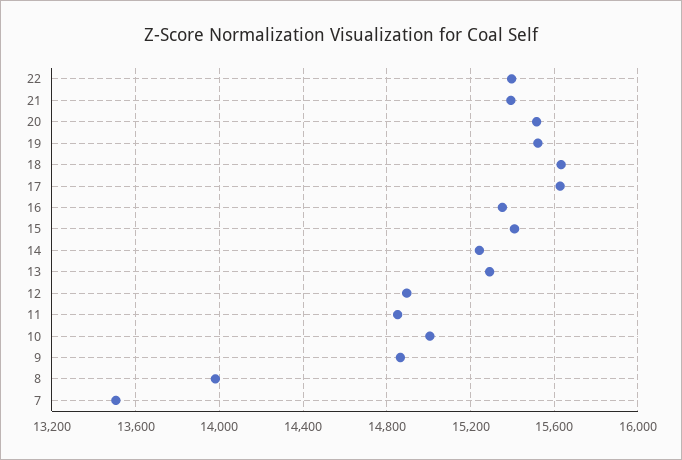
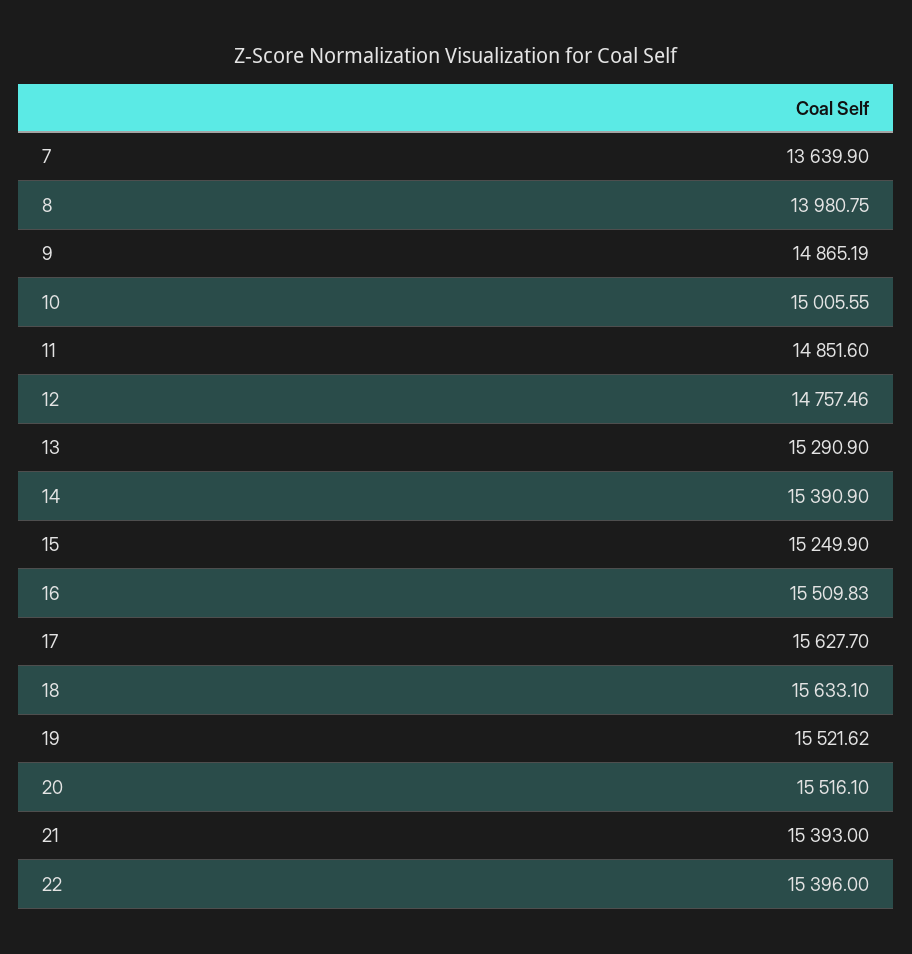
  {
    "22": 15396,
    "21": 15393,
    "20": 15516.1,
    "19": 15521.62,
    "18": 15633.1,
    "17": 15627.7,
-   "16": 15350,
+   "16": 15509.83,
-   "15": 15400,
+   "15": 15249.9,
-   "14": 15250,
+   "14": 15390.9,
    "13": 15290.9,
-   "12": 14900,
+   "12": 14757.46,
    "11": 14851.6,
    "10": 15005.55,
    "9": 14865.19,
    "8": 13980.75,
-   "7": 13500
+   "7": 13639.9
  }

